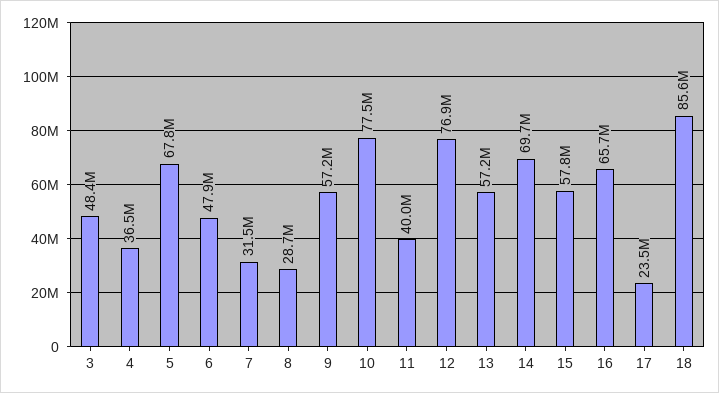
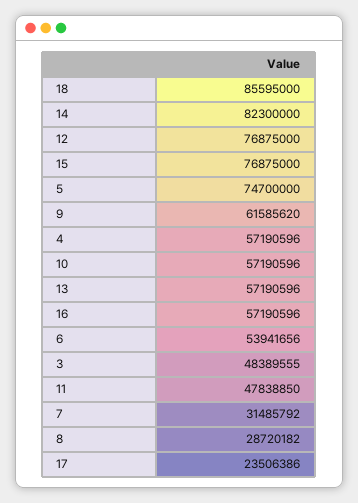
  {
    "3": 48389555,
-   "4": 36500000,
+   "4": 57190596,
-   "5": 67800000,
+   "5": 74700000,
-   "6": 47900000,
+   "6": 53941656,
    "7": 31485792,
    "8": 28720182,
-   "9": 57200000,
+   "9": 61585620,
-   "10": 77500000,
+   "10": 57190596,
-   "11": 40000000,
+   "11": 47838850,
    "12": 76875000,
    "13": 57190596,
-   "14": 69700000,
+   "14": 82300000,
-   "15": 57800000,
+   "15": 76875000,
-   "16": 65700000,
+   "16": 57190596,
    "17": 23506386,
    "18": 85595000
  }

